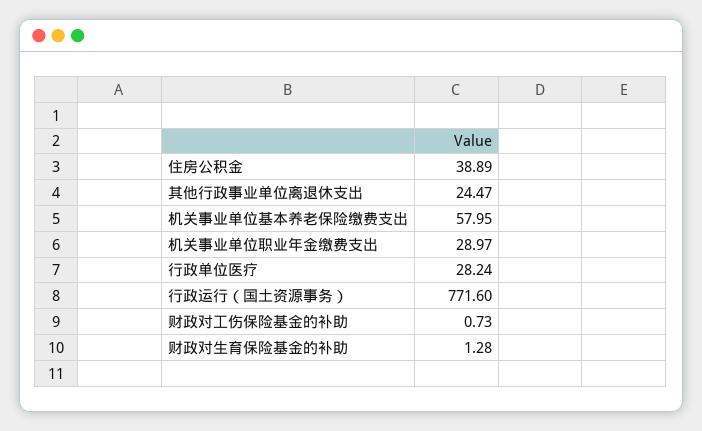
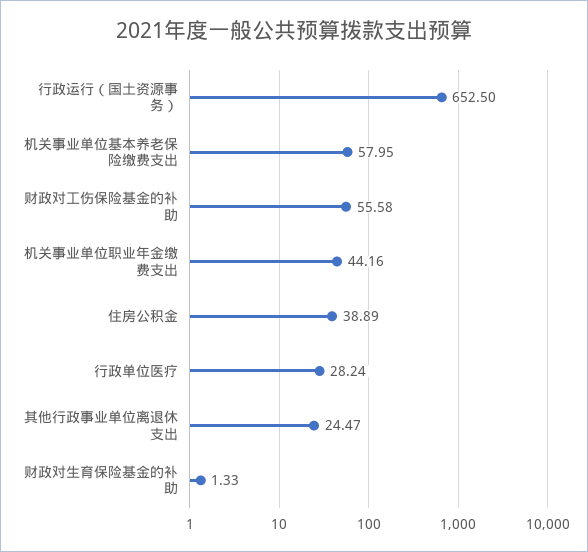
  {
    "住房公积金": 38.89,
    "其他行政事业单位离退休支出": 24.47,
    "机关事业单位基本养老保险缴费支出": 57.95,
-   "机关事业单位职业年金缴费支出": 28.97,
+   "机关事业单位职业年金缴费支出": 44.16,
    "行政单位医疗": 28.24,
-   "行政运行（国土资源事务）": 771.6,
+   "行政运行（国土资源事务）": 652.5,
-   "财政对工伤保险基金的补助": 0.73,
+   "财政对工伤保险基金的补助": 55.58,
-   "财政对生育保险基金的补助": 1.28
+   "财政对生育保险基金的补助": 1.33
  }

